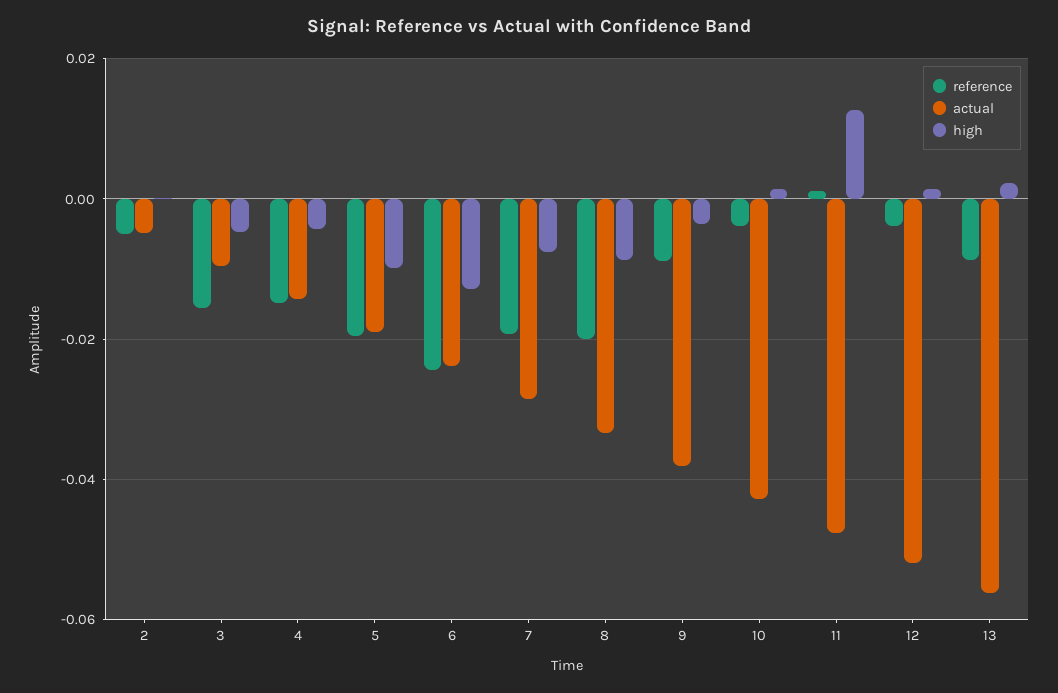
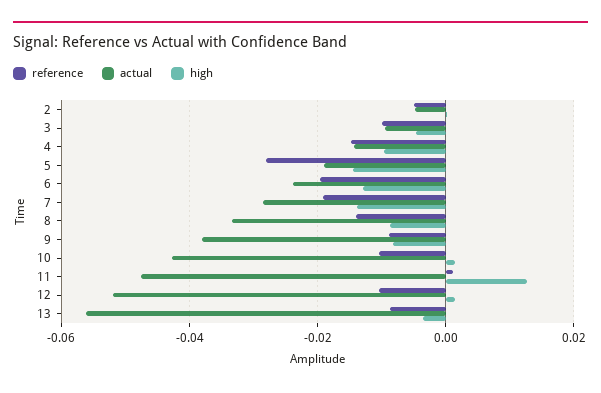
  {
    "reference": {
      "2": -0.006,
-     "3": -0.016,
+     "3": -0.01,
      "4": -0.014,
-     "5": -0.02,
+     "5": -0.028,
-     "6": -0.024,
+     "6": -0.02,
      "7": -0.02,
-     "8": -0.02,
+     "8": -0.014,
      "9": -0.008,
-     "10": -0.004,
+     "10": -0.01,
      "11": 0.002,
-     "12": -0.004,
+     "12": -0.01,
      "13": -0.008
    },
    "actual": {
      "2": -0.004,
      "3": -0.01,
      "4": -0.014,
      "5": -0.02,
      "6": -0.024,
      "7": -0.028,
      "8": -0.034,
      "9": -0.038,
      "10": -0.042,
      "11": -0.048,
      "12": -0.052,
      "13": -0.056
    },
    "high": {
      "2": 0,
      "3": -0.004,
-     "4": -0.004,
+     "4": -0.01,
-     "5": -0.01,
+     "5": -0.014,
      "6": -0.012,
-     "7": -0.008,
+     "7": -0.014,
      "8": -0.008,
-     "9": -0.004,
+     "9": -0.008,
      "10": 0.002,
      "11": 0.012,
      "12": 0.002,
-     "13": 0.002
+     "13": -0.004
    }
  }

